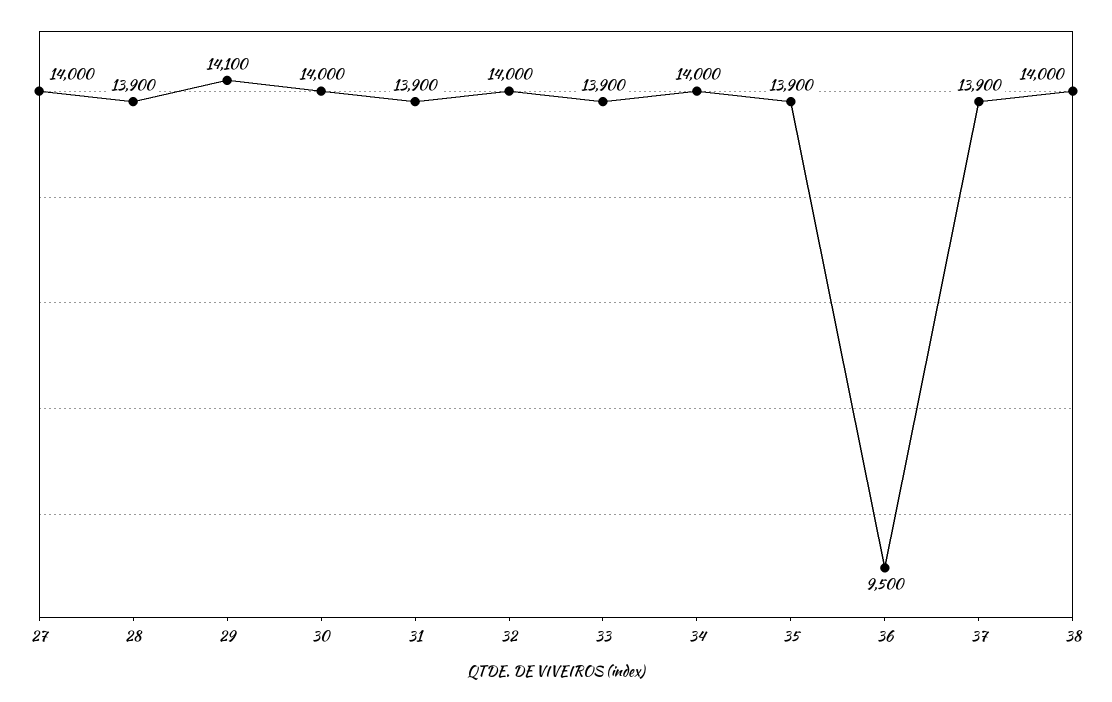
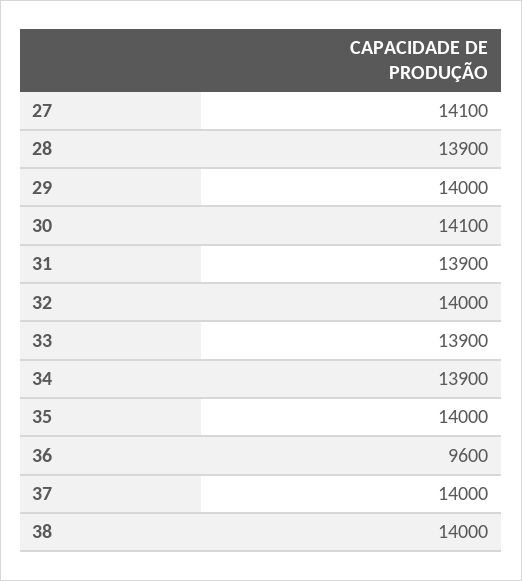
  {
-   "27": 14000,
+   "27": 14100,
    "28": 13900,
-   "29": 14100,
+   "29": 14000,
-   "30": 14000,
+   "30": 14100,
    "31": 13900,
    "32": 14000,
    "33": 13900,
-   "34": 14000,
+   "34": 13900,
-   "35": 13900,
+   "35": 14000,
-   "36": 9500,
+   "36": 9600,
-   "37": 13900,
+   "37": 14000,
    "38": 14000
  }

